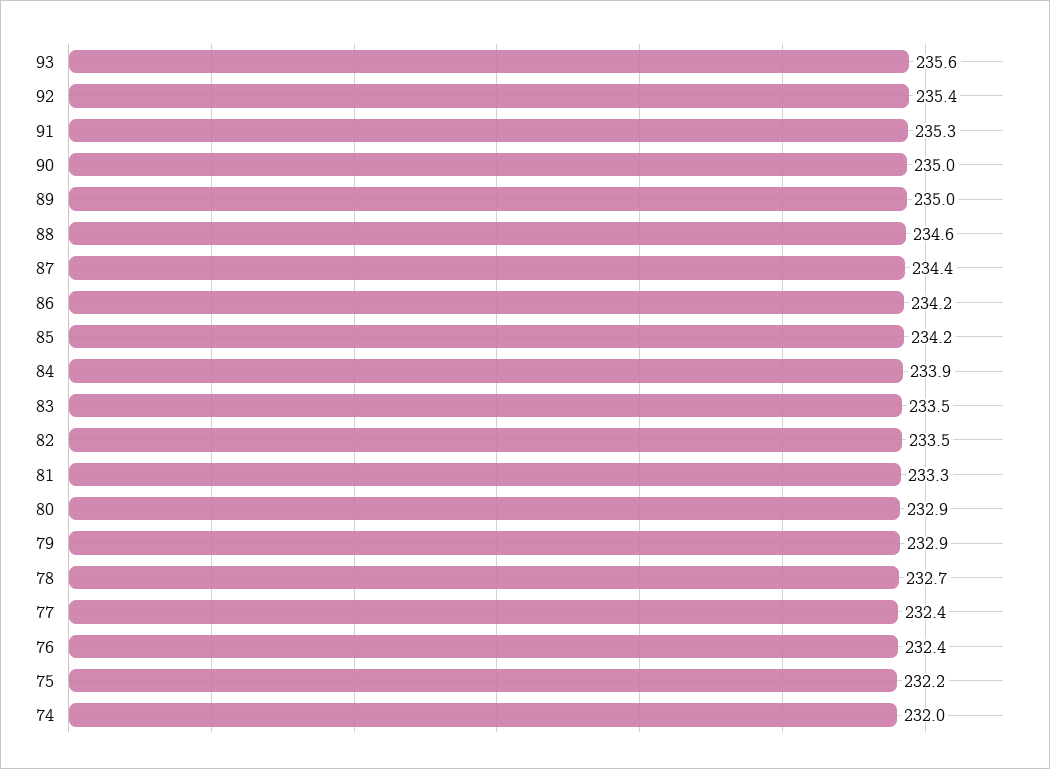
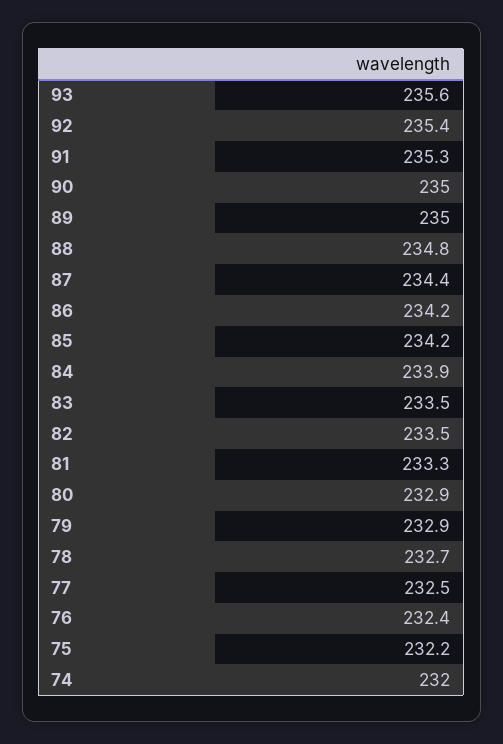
  {
    "93": 235.6,
    "92": 235.4,
    "91": 235.3,
    "90": 235,
    "89": 235,
-   "88": 234.6,
+   "88": 234.8,
    "87": 234.4,
    "86": 234.2,
    "85": 234.2,
    "84": 233.9,
    "83": 233.5,
    "82": 233.5,
    "81": 233.3,
    "80": 232.9,
    "79": 232.9,
    "78": 232.7,
-   "77": 232.4,
+   "77": 232.5,
    "76": 232.4,
    "75": 232.2,
    "74": 232
  }

